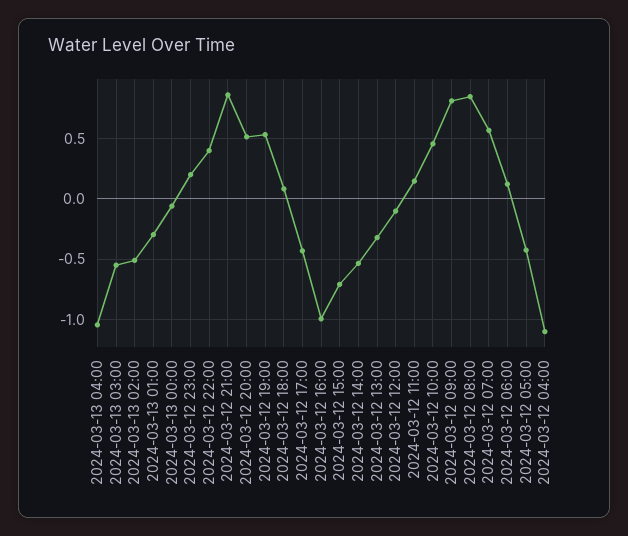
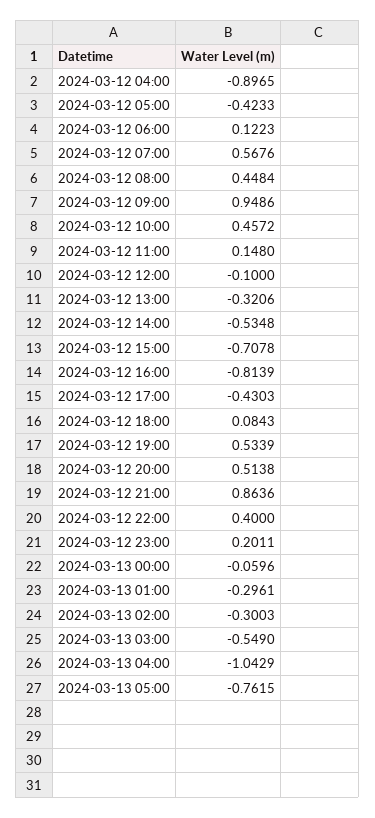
  {
    "2024-03-13 04:00": -1.0429,
    "2024-03-13 03:00": -0.549,
-   "2024-03-13 02:00": -0.5,
+   "2024-03-13 02:00": -0.3003,
    "2024-03-13 01:00": -0.2961,
    "2024-03-13 00:00": -0.0596,
    "2024-03-12 23:00": 0.2011,
    "2024-03-12 22:00": 0.4,
    "2024-03-12 21:00": 0.8636,
    "2024-03-12 20:00": 0.5138,
    "2024-03-12 19:00": 0.5339,
    "2024-03-12 18:00": 0.0843,
    "2024-03-12 17:00": -0.4303,
-   "2024-03-12 16:00": -1,
+   "2024-03-12 16:00": -0.8139,
    "2024-03-12 15:00": -0.7078,
    "2024-03-12 14:00": -0.5348,
    "2024-03-12 13:00": -0.3206,
    "2024-03-12 12:00": -0.1,
    "2024-03-12 11:00": 0.148,
    "2024-03-12 10:00": 0.4572,
-   "2024-03-12 09:00": 0.8,
+   "2024-03-12 09:00": 0.9486,
-   "2024-03-12 08:00": 0.85,
+   "2024-03-12 08:00": 0.4484,
    "2024-03-12 07:00": 0.5676,
    "2024-03-12 06:00": 0.1223,
    "2024-03-12 05:00": -0.4233,
-   "2024-03-12 04:00": -1.1
+   "2024-03-12 04:00": -0.8965,
+   "2024-03-13 05:00": -0.7615
  }

